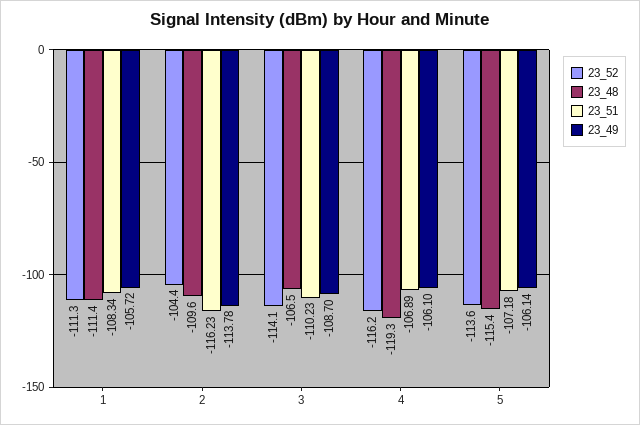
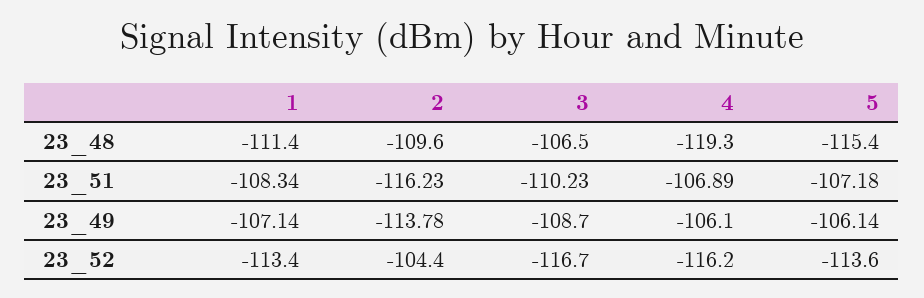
  {
    "23_52": {
-     "1": -111.3,
+     "1": -113.4,
      "2": -104.4,
-     "3": -114.1,
+     "3": -116.7,
      "4": -116.2,
      "5": -113.6
    },
    "23_48": {
      "1": -111.4,
      "2": -109.6,
      "3": -106.5,
      "4": -119.3,
      "5": -115.4
    },
    "23_51": {
      "1": -108.34,
      "2": -116.23,
      "3": -110.23,
      "4": -106.89,
      "5": -107.18
    },
    "23_49": {
-     "1": -105.72,
+     "1": -107.14,
      "2": -113.78,
      "3": -108.7,
      "4": -106.1,
      "5": -106.14
    }
  }

